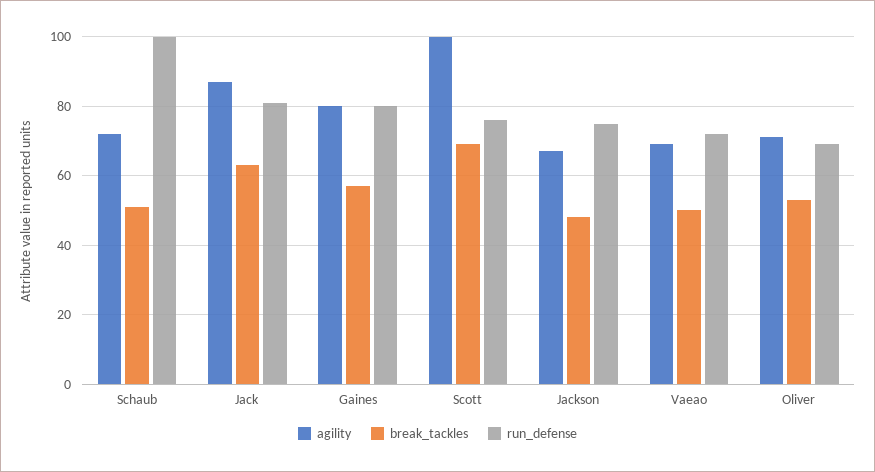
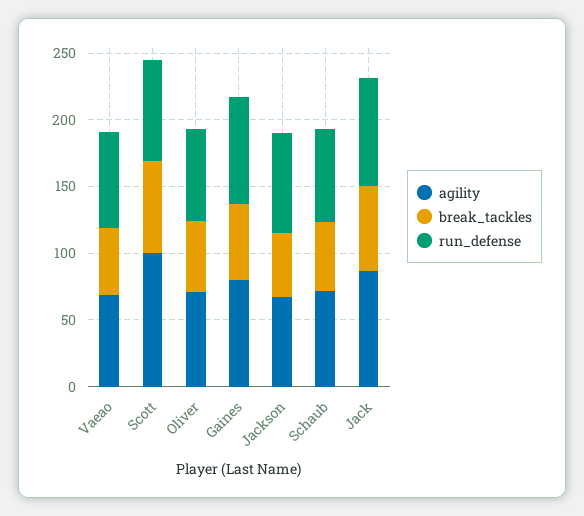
  {
    "agility": {
      "Schaub": 70,
      "Jack": 85,
      "Gaines": 80,
      "Scott": 100,
      "Jackson": 65,
      "Vaeao": 70,
      "Oliver": 70
    },
    "break_tackles": {
      "Schaub": 50,
      "Jack": 65,
      "Gaines": 55,
      "Scott": 70,
      "Jackson": 50,
      "Vaeao": 50,
      "Oliver": 55
    },
    "run_defense": {
-     "Schaub": 100,
+     "Schaub": 70,
      "Jack": 80,
      "Gaines": 80,
      "Scott": 75,
      "Jackson": 75,
      "Vaeao": 70,
      "Oliver": 70
    }
  }

